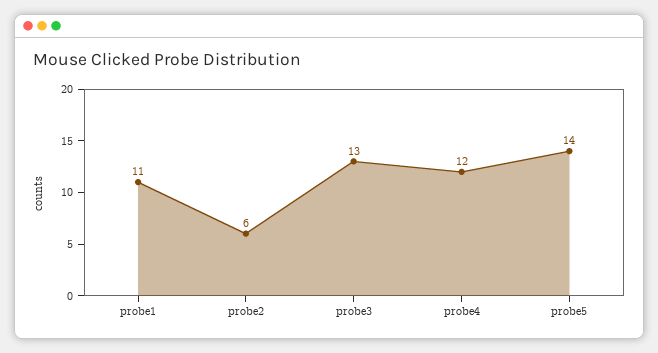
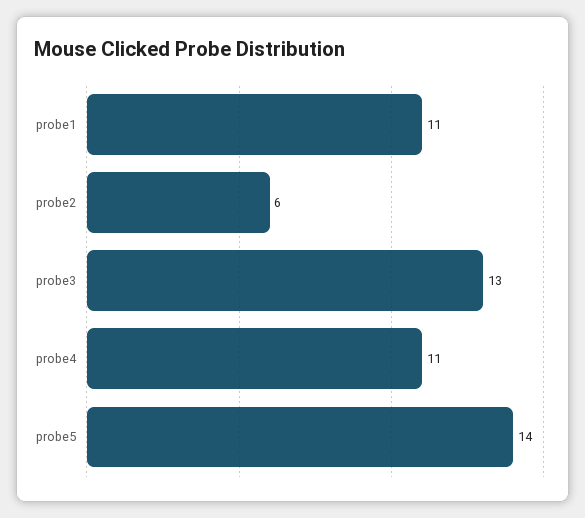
  {
    "probe1": 11,
    "probe2": 6,
    "probe3": 13,
-   "probe4": 12,
+   "probe4": 11,
    "probe5": 14
  }

